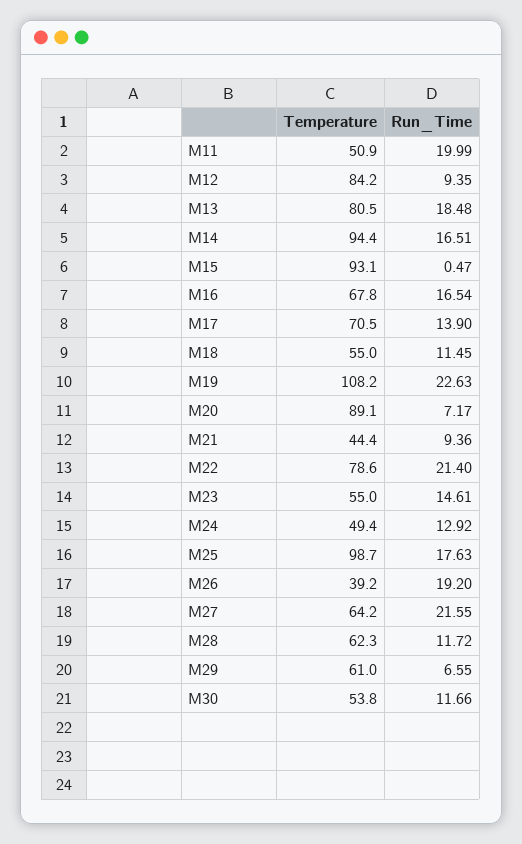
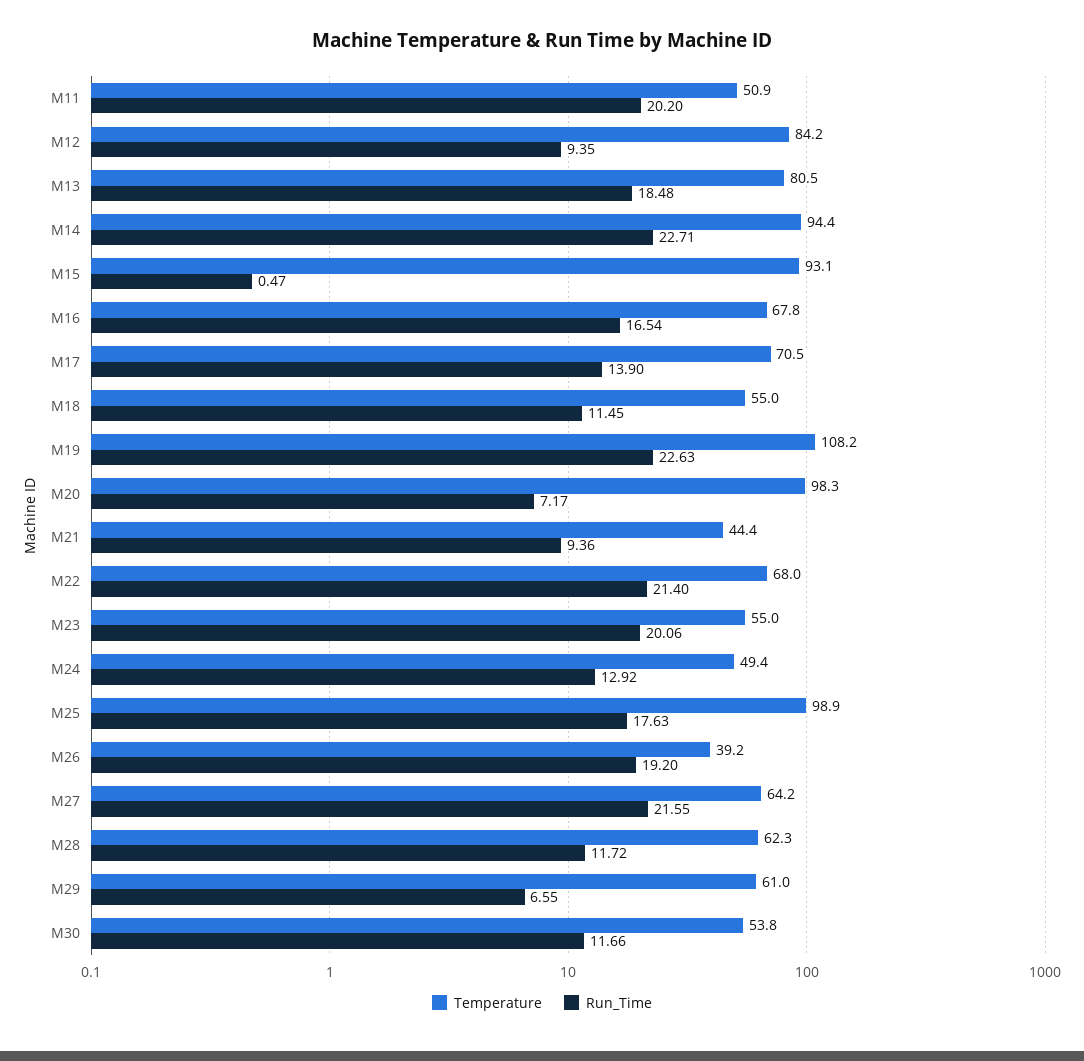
  {
    "Temperature": {
      "M11": 50.9,
      "M12": 84.2,
      "M13": 80.5,
      "M14": 94.4,
      "M15": 93.1,
      "M16": 67.8,
      "M17": 70.5,
      "M18": 55,
      "M19": 108.2,
-     "M20": 89.1,
+     "M20": 98.3,
      "M21": 44.4,
-     "M22": 78.6,
+     "M22": 68,
      "M23": 55,
      "M24": 49.4,
-     "M25": 98.7,
+     "M25": 98.9,
      "M26": 39.2,
      "M27": 64.2,
      "M28": 62.3,
      "M29": 61,
      "M30": 53.8
    },
    "Run_Time": {
-     "M11": 19.99,
+     "M11": 20.2,
      "M12": 9.35,
      "M13": 18.48,
-     "M14": 16.51,
+     "M14": 22.71,
      "M15": 0.47,
      "M16": 16.54,
      "M17": 13.9,
      "M18": 11.45,
      "M19": 22.63,
      "M20": 7.17,
      "M21": 9.36,
      "M22": 21.4,
-     "M23": 14.61,
+     "M23": 20.06,
      "M24": 12.92,
      "M25": 17.63,
      "M26": 19.2,
      "M27": 21.55,
      "M28": 11.72,
      "M29": 6.55,
      "M30": 11.66
    }
  }

